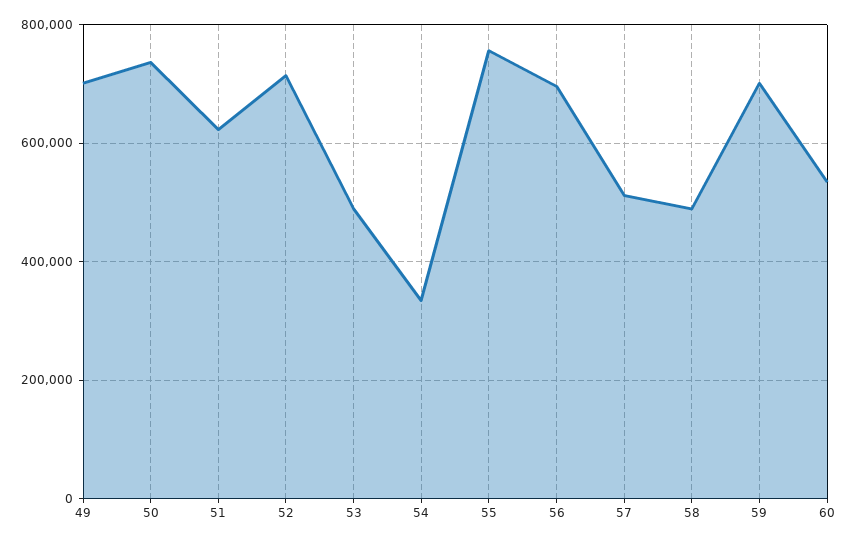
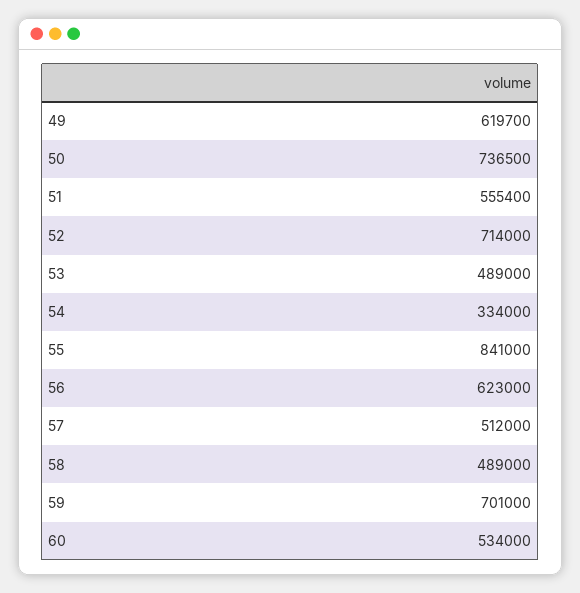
  {
-   "49": 700000,
+   "49": 619700,
    "50": 736500,
-   "51": 620000,
+   "51": 555400,
    "52": 714000,
    "53": 489000,
    "54": 334000,
-   "55": 760000,
+   "55": 841000,
-   "56": 700000,
+   "56": 623000,
    "57": 512000,
    "58": 489000,
    "59": 701000,
    "60": 534000
  }

